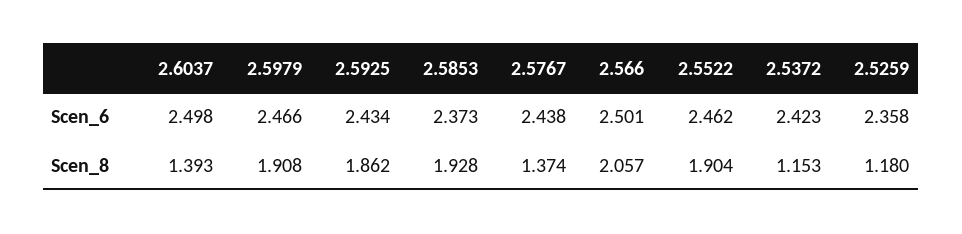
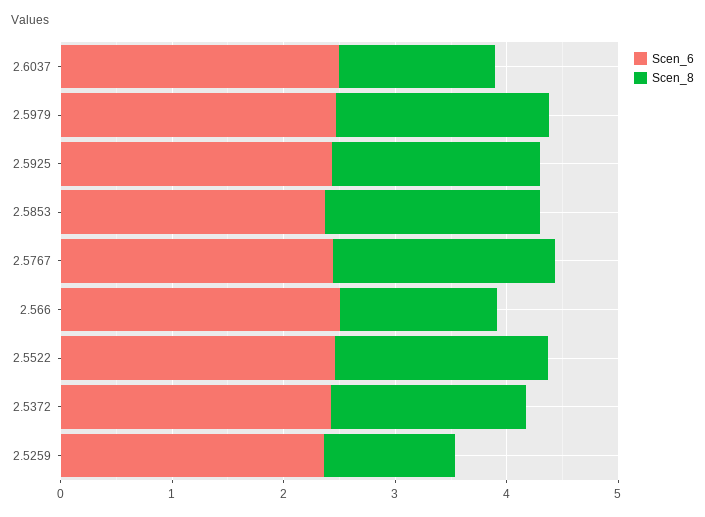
  {
    "Scen_6": {
      "2.6037": 2.498,
      "2.5979": 2.466,
      "2.5925": 2.434,
      "2.5853": 2.373,
      "2.5767": 2.438,
      "2.566": 2.501,
      "2.5522": 2.462,
      "2.5372": 2.423,
      "2.5259": 2.358
    },
    "Scen_8": {
      "2.6037": 1.393,
      "2.5979": 1.908,
      "2.5925": 1.862,
      "2.5853": 1.928,
-     "2.5767": 1.374,
+     "2.5767": 2,
-     "2.566": 2.057,
+     "2.566": 1.4,
      "2.5522": 1.904,
-     "2.5372": 1.153,
+     "2.5372": 1.8,
      "2.5259": 1.18
    }
  }

